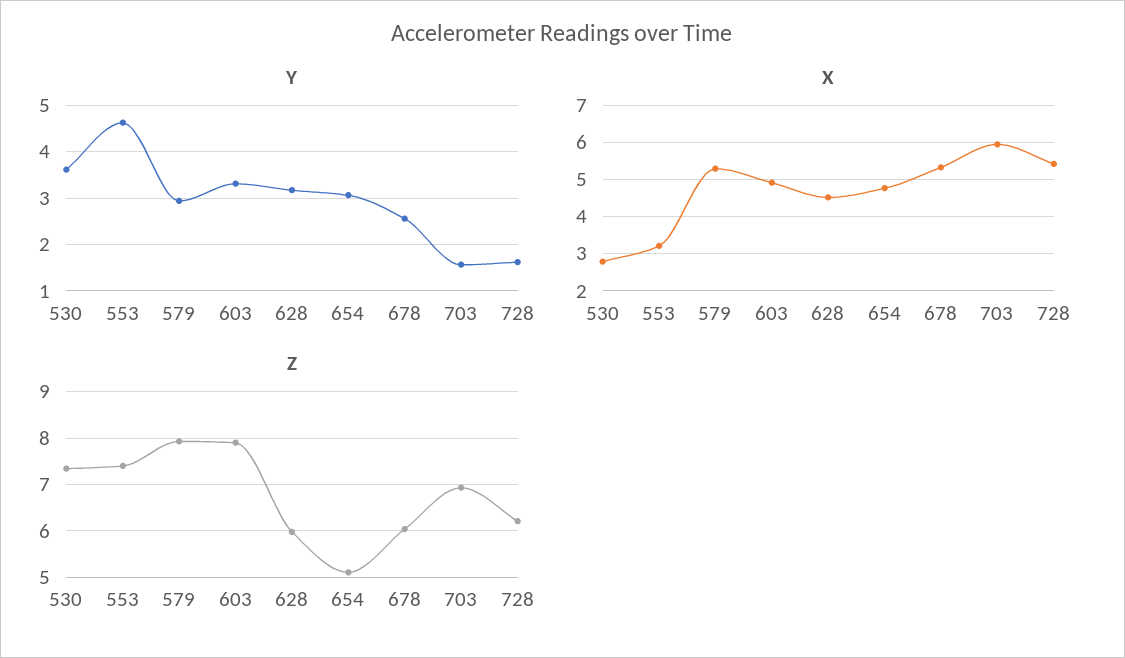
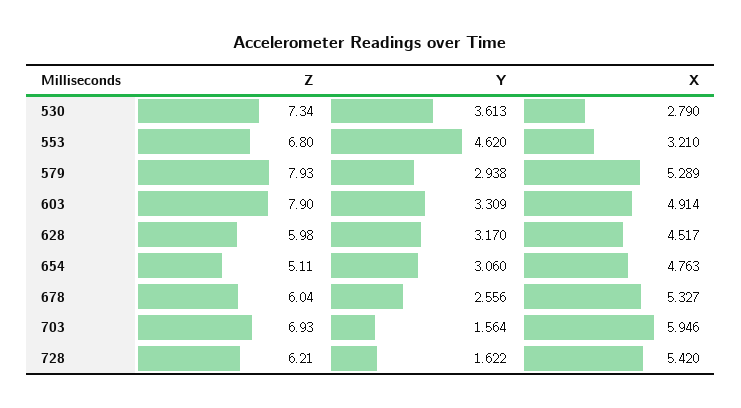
  {
    "Y": {
      "530": 3.613,
      "553": 4.62,
      "579": 2.938,
      "603": 3.309,
      "628": 3.17,
      "654": 3.06,
      "678": 2.556,
      "703": 1.564,
      "728": 1.622
    },
    "X": {
      "530": 2.79,
      "553": 3.21,
      "579": 5.289,
      "603": 4.914,
      "628": 4.517,
      "654": 4.763,
      "678": 5.327,
      "703": 5.946,
      "728": 5.42
    },
    "Z": {
      "530": 7.34,
-     "553": 7.4,
+     "553": 6.8,
      "579": 7.93,
      "603": 7.9,
      "628": 5.98,
      "654": 5.11,
      "678": 6.04,
      "703": 6.93,
      "728": 6.21
    }
  }

